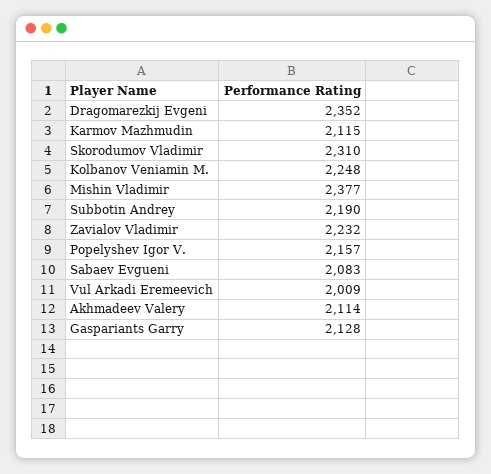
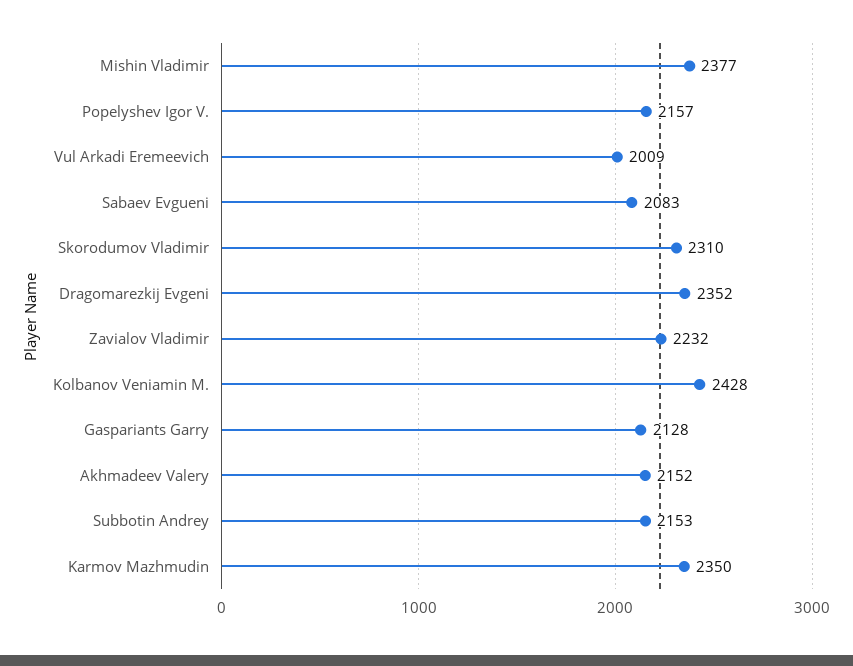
  {
    "Dragomarezkij Evgeni": 2352,
-   "Karmov Mazhmudin": 2115,
+   "Karmov Mazhmudin": 2350,
    "Skorodumov Vladimir": 2310,
-   "Kolbanov Veniamin M.": 2248,
+   "Kolbanov Veniamin M.": 2428,
    "Mishin Vladimir": 2377,
-   "Subbotin Andrey": 2190,
+   "Subbotin Andrey": 2153,
    "Zavialov Vladimir": 2232,
    "Popelyshev Igor V.": 2157,
    "Sabaev Evgueni": 2083,
    "Vul Arkadi Eremeevich": 2009,
-   "Akhmadeev Valery": 2114,
+   "Akhmadeev Valery": 2152,
    "Gaspariants Garry": 2128
  }

